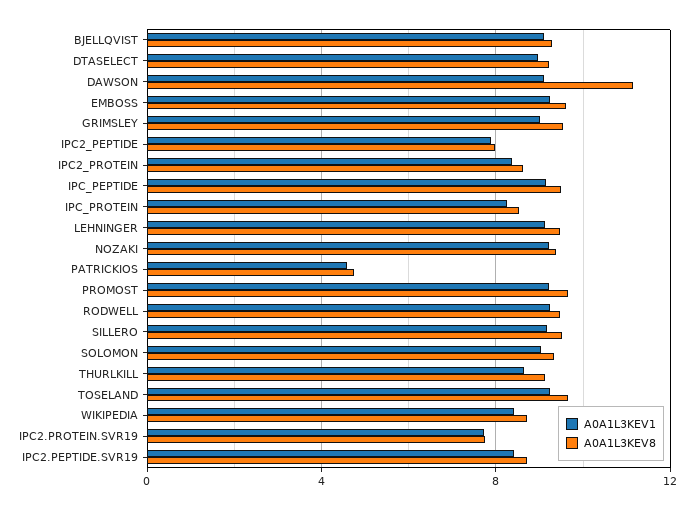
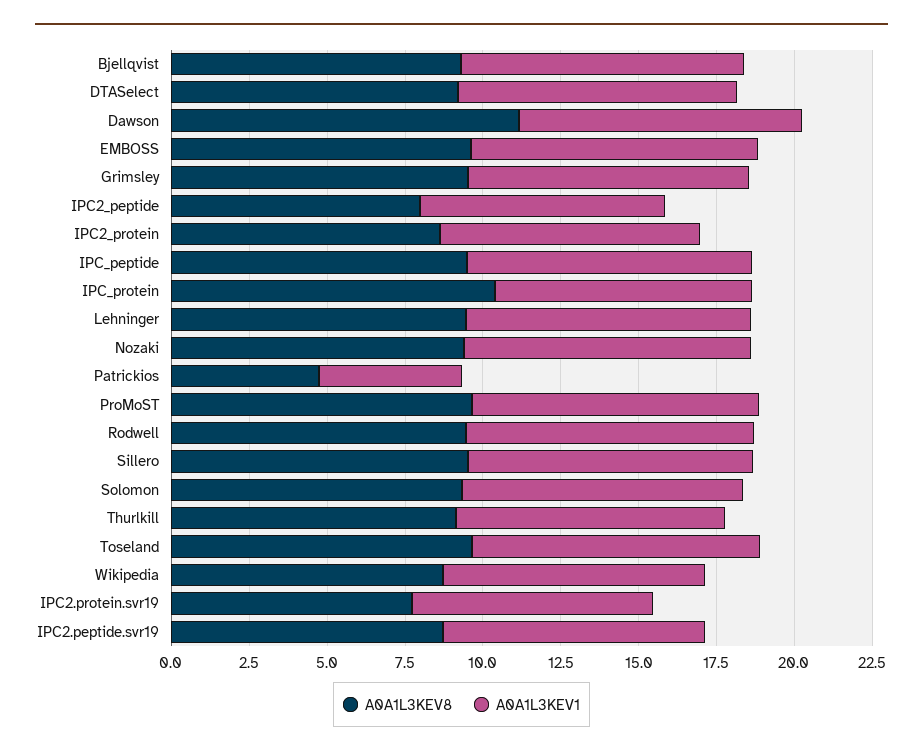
  {
    "A0A1L3KEV1": {
      "BJELLQVIST": 9,
      "DTASELECT": 9,
      "DAWSON": 9,
      "EMBOSS": 9,
      "GRIMSLEY": 9,
      "IPC2_PEPTIDE": 8,
      "IPC2_PROTEIN": 8.5,
      "IPC_PEPTIDE": 9,
      "IPC_PROTEIN": 8,
      "LEHNINGER": 9,
      "NOZAKI": 9,
      "PATRICKIOS": 4.5,
      "PROMOST": 9,
      "RODWELL": 9,
      "SILLERO": 9,
      "SOLOMON": 9,
      "THURLKILL": 8.5,
      "TOSELAND": 9,
      "WIKIPEDIA": 8.5,
      "IPC2.PROTEIN.SVR19": 7.5,
      "IPC2.PEPTIDE.SVR19": 8.5
    },
    "A0A1L3KEV8": {
      "BJELLQVIST": 9.5,
      "DTASELECT": 9,
      "DAWSON": 11,
      "EMBOSS": 9.5,
      "GRIMSLEY": 9.5,
      "IPC2_PEPTIDE": 8,
      "IPC2_PROTEIN": 8.5,
      "IPC_PEPTIDE": 9.5,
-     "IPC_PROTEIN": 8.5,
+     "IPC_PROTEIN": 10.5,
      "LEHNINGER": 9.5,
      "NOZAKI": 9.5,
      "PATRICKIOS": 4.5,
      "PROMOST": 9.5,
      "RODWELL": 9.5,
      "SILLERO": 9.5,
      "SOLOMON": 9.5,
      "THURLKILL": 9,
      "TOSELAND": 9.5,
      "WIKIPEDIA": 8.5,
      "IPC2.PROTEIN.SVR19": 7.5,
      "IPC2.PEPTIDE.SVR19": 8.5
    }
  }

